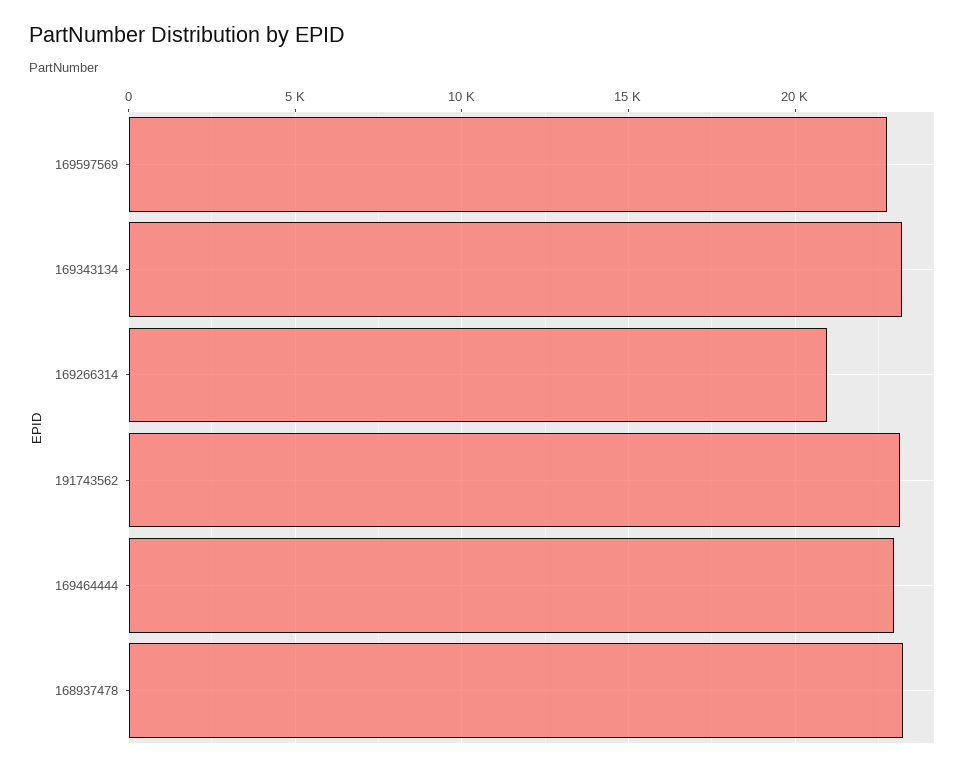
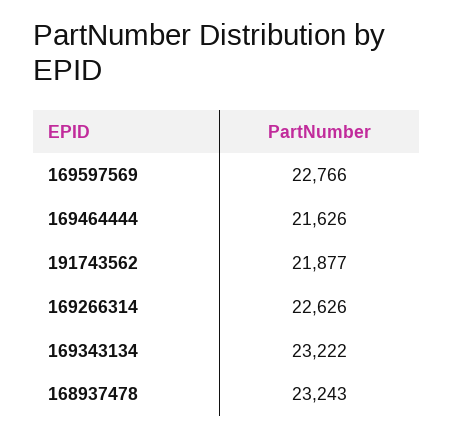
  {
    "169597569": 22766,
    "169343134": 23222,
-   "169266314": 21000,
+   "169266314": 22626,
-   "191743562": 23000,
+   "191743562": 21877,
-   "169464444": 23000,
+   "169464444": 21626,
    "168937478": 23243
  }

